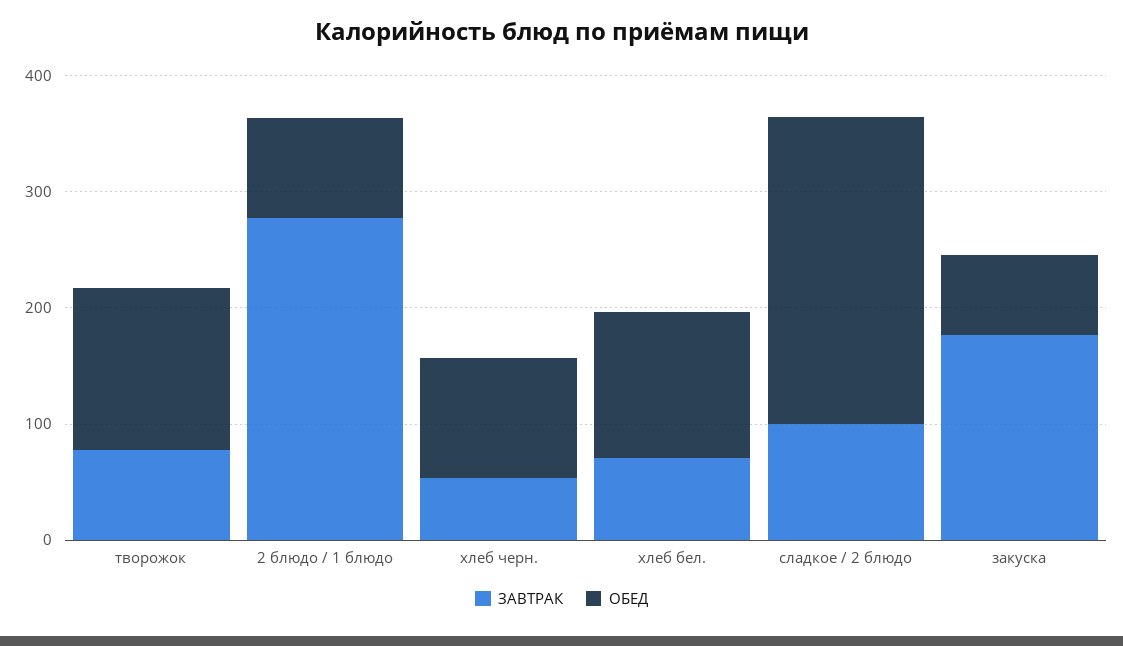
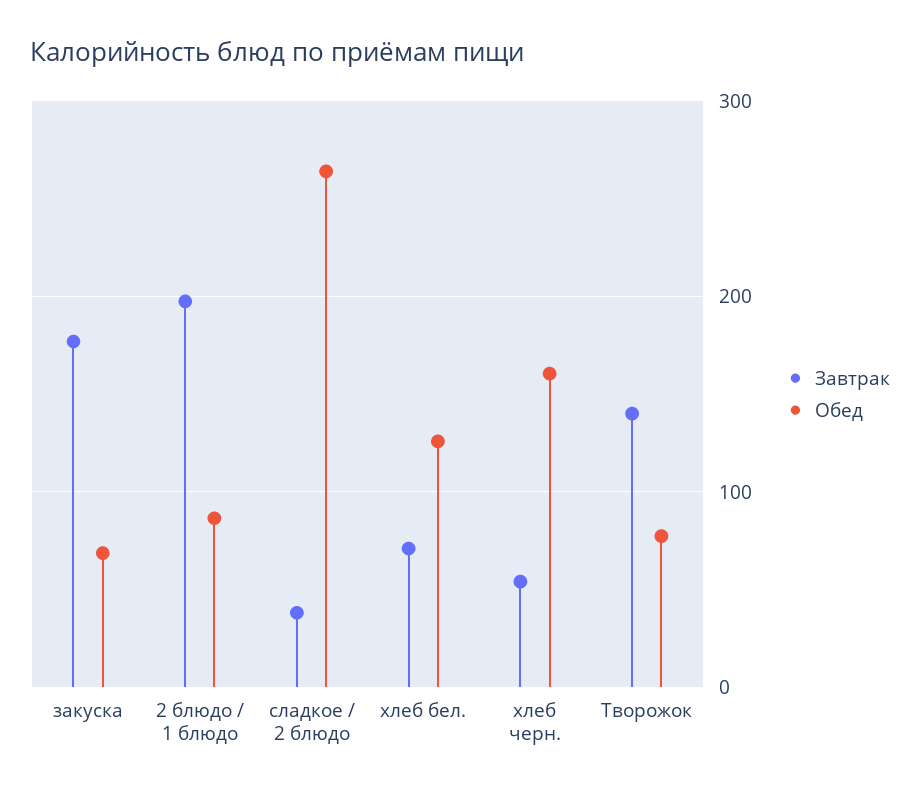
  {
    "ЗАВТРАК": {
-     "творожок": 80,
+     "творожок": 140,
-     "2 блюдо / 1 блюдо": 280,
+     "2 блюдо / 1 блюдо": 200,
      "хлеб черн.": 50,
      "хлеб бел.": 70,
-     "сладкое / 2 блюдо": 100,
+     "сладкое / 2 блюдо": 40,
      "закуска": 180
    },
    "ОБЕД": {
-     "творожок": 140,
+     "творожок": 80,
      "2 блюдо / 1 блюдо": 90,
-     "хлеб черн.": 100,
+     "хлеб черн.": 160,
      "хлеб бел.": 130,
      "сладкое / 2 блюдо": 260,
      "закуска": 70
    }
  }

